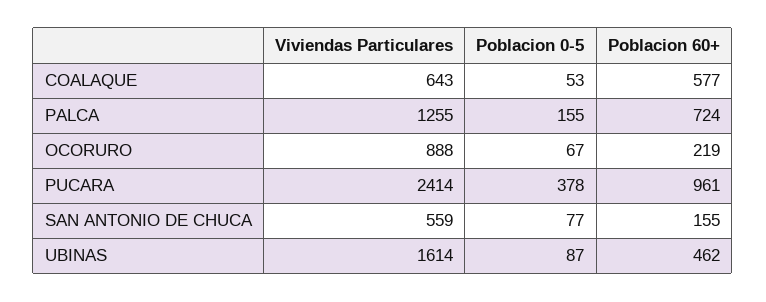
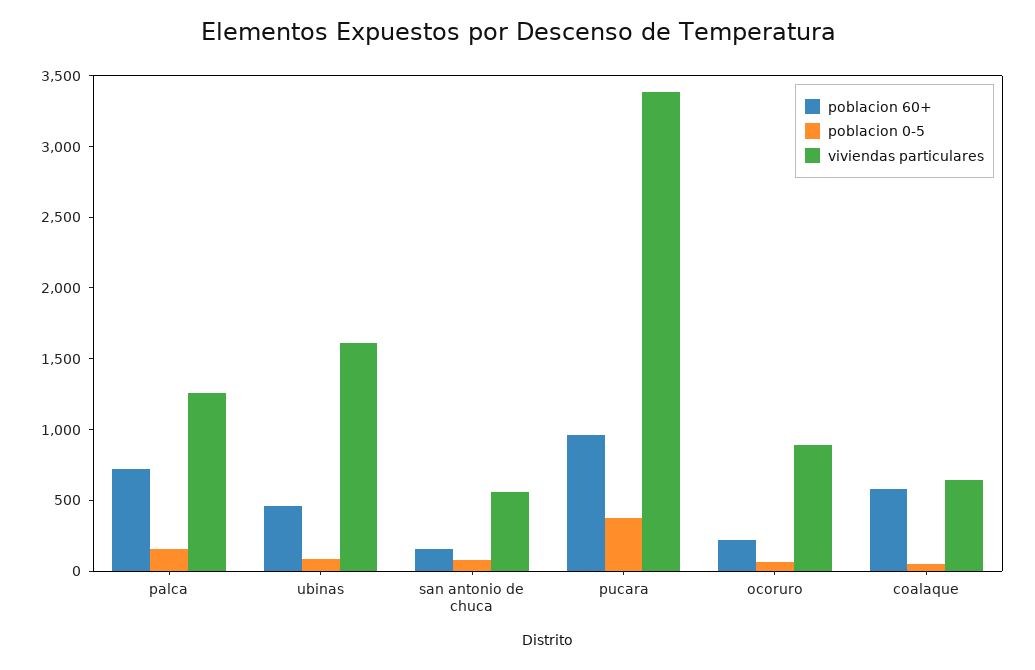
  {
    "Viviendas Particulares": {
      "COALAQUE": 643,
      "PALCA": 1255,
      "OCORURO": 888,
-     "PUCARA": 2414,
+     "PUCARA": 3400,
      "SAN ANTONIO DE CHUCA": 559,
      "UBINAS": 1614
    },
    "Poblacion 0-5": {
      "COALAQUE": 53,
      "PALCA": 155,
      "OCORURO": 67,
      "PUCARA": 378,
      "SAN ANTONIO DE CHUCA": 77,
      "UBINAS": 87
    },
    "Poblacion 60+": {
      "COALAQUE": 577,
      "PALCA": 724,
      "OCORURO": 219,
      "PUCARA": 961,
      "SAN ANTONIO DE CHUCA": 155,
      "UBINAS": 462
    }
  }

